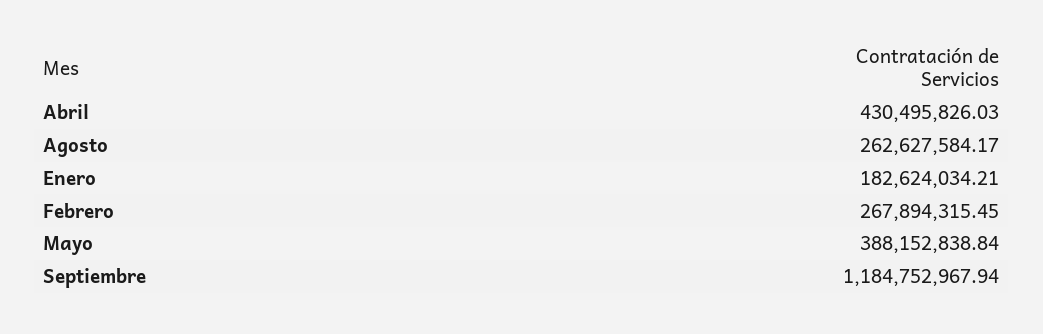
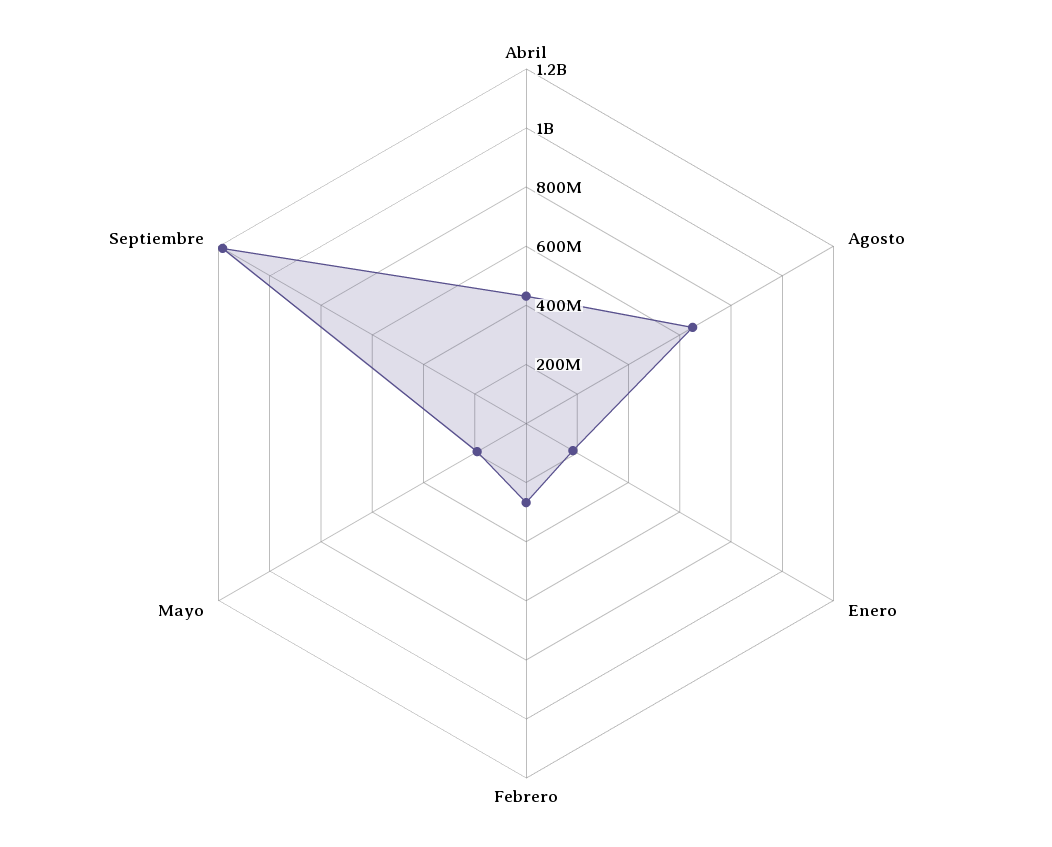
  {
    "Abril": 430495826.03,
-   "Agosto": 262627584.17,
+   "Agosto": 650000000,
    "Enero": 182624034.21,
    "Febrero": 267894315.45,
-   "Mayo": 388152838.84,
+   "Mayo": 200000000,
    "Septiembre": 1184752967.94
  }

